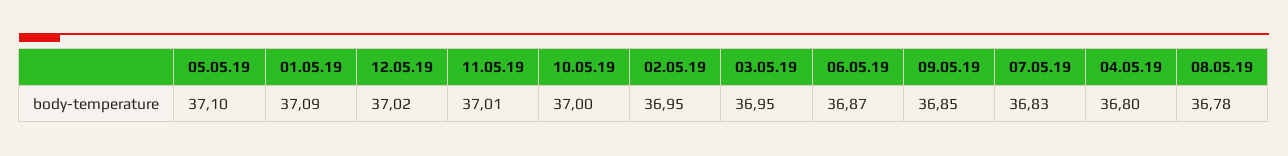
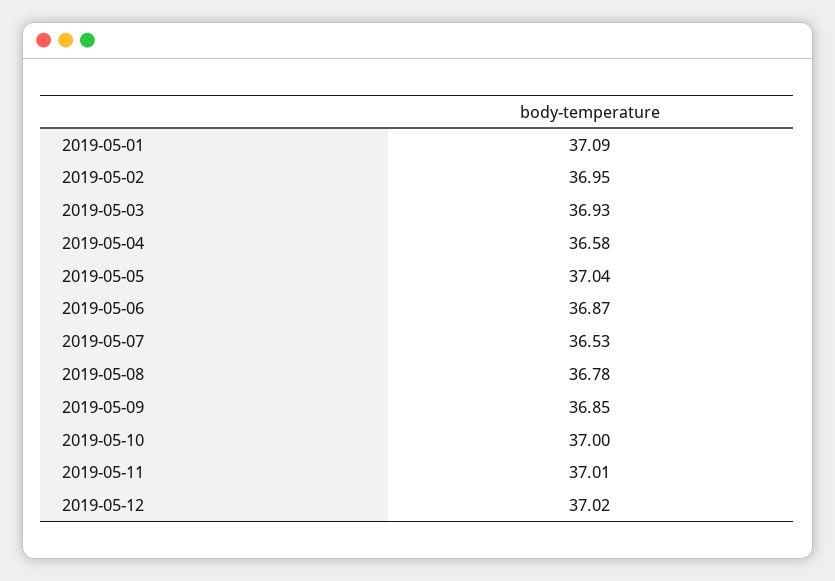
  {
-   "05.05.19": 37.1,
+   "05.05.19": 37.04,
    "01.05.19": 37.09,
    "12.05.19": 37.02,
    "11.05.19": 37.01,
    "10.05.19": 37,
    "02.05.19": 36.95,
-   "03.05.19": 36.95,
+   "03.05.19": 36.93,
    "06.05.19": 36.87,
    "09.05.19": 36.85,
-   "07.05.19": 36.83,
+   "07.05.19": 36.53,
-   "04.05.19": 36.8,
+   "04.05.19": 36.58,
    "08.05.19": 36.78
  }

